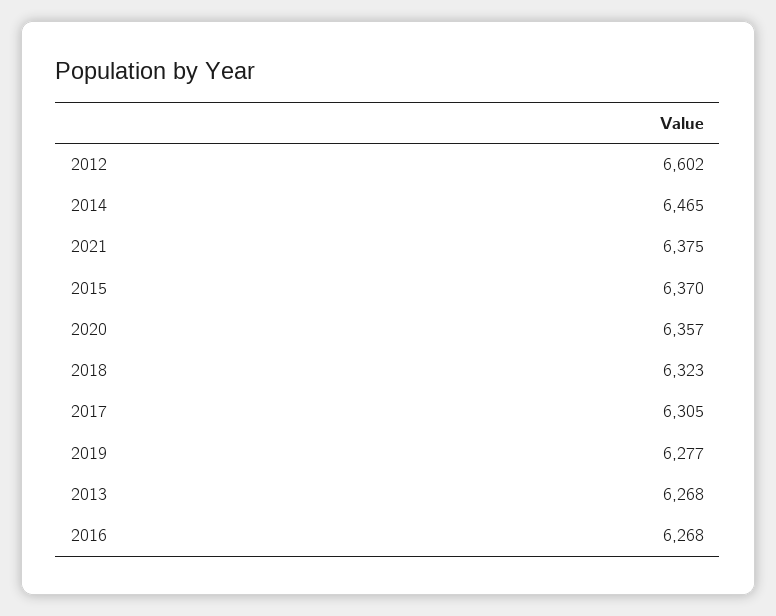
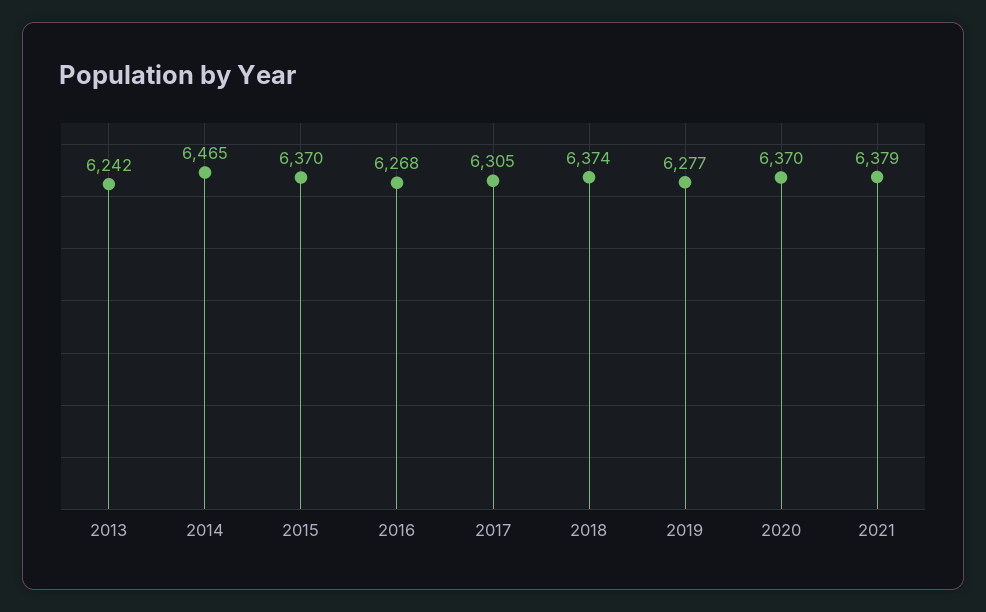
  {
-   "2012": 6602,
    "2014": 6465,
-   "2021": 6375,
+   "2021": 6379,
    "2015": 6370,
-   "2020": 6357,
+   "2020": 6370,
-   "2018": 6323,
+   "2018": 6374,
    "2017": 6305,
    "2019": 6277,
-   "2013": 6268,
+   "2013": 6242,
    "2016": 6268
  }

